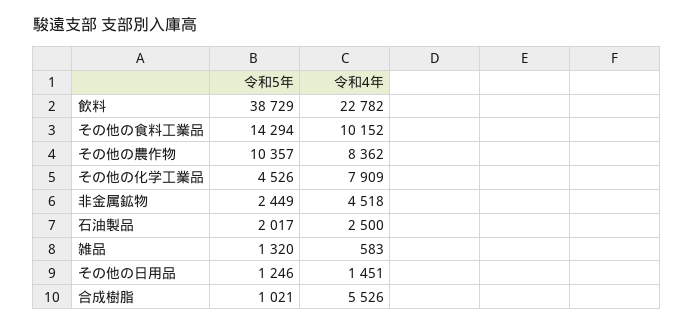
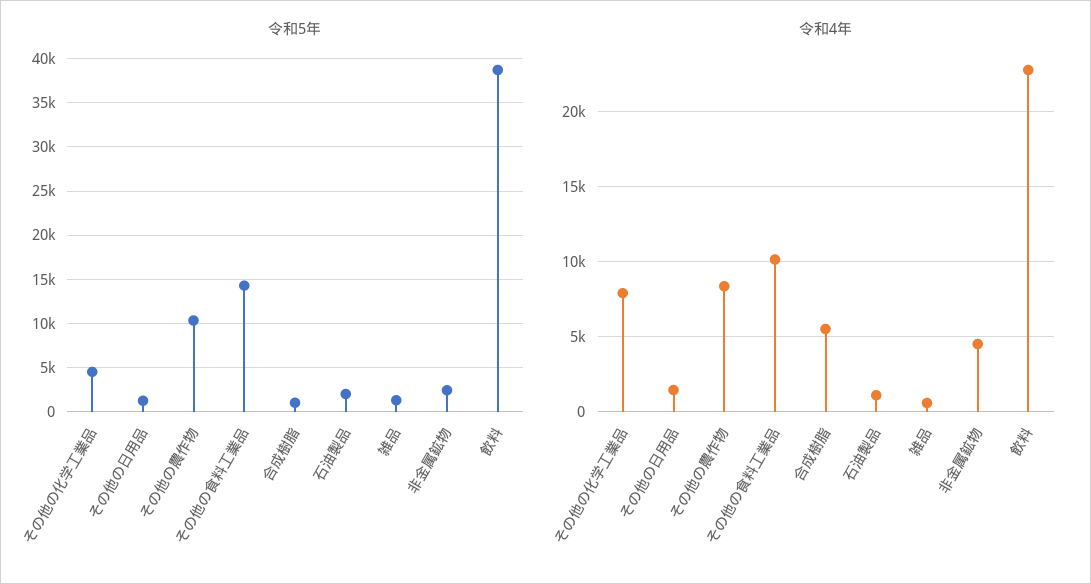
  {
    "令和5年": {
      "飲料": 38729,
      "その他の食料工業品": 14294,
      "その他の農作物": 10357,
      "その他の化学工業品": 4526,
      "非金属鉱物": 2449,
      "石油製品": 2017,
      "雑品": 1320,
      "その他の日用品": 1246,
      "合成樹脂": 1021
    },
    "令和4年": {
      "飲料": 22782,
      "その他の食料工業品": 10152,
      "その他の農作物": 8362,
      "その他の化学工業品": 7909,
      "非金属鉱物": 4518,
-     "石油製品": 2500,
+     "石油製品": 1000,
      "雑品": 583,
      "その他の日用品": 1451,
      "合成樹脂": 5526
    }
  }

